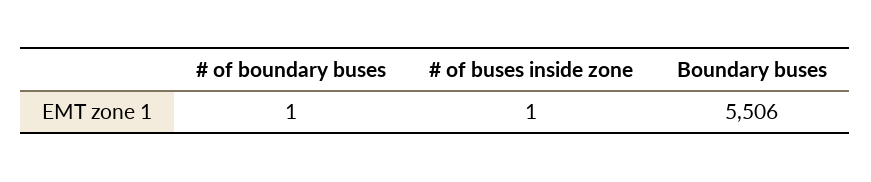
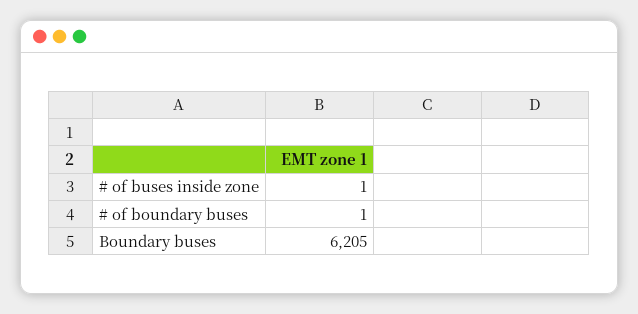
  {
    "# of boundary buses": 1,
    "# of buses inside zone": 1,
-   "Boundary buses": 5506
+   "Boundary buses": 6205
  }

